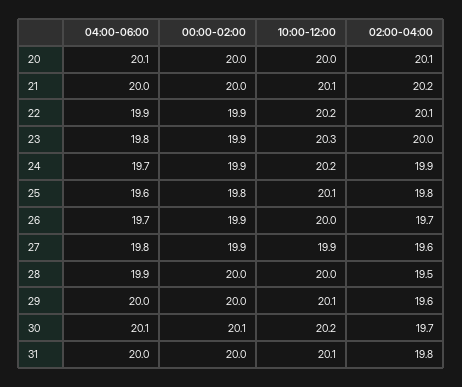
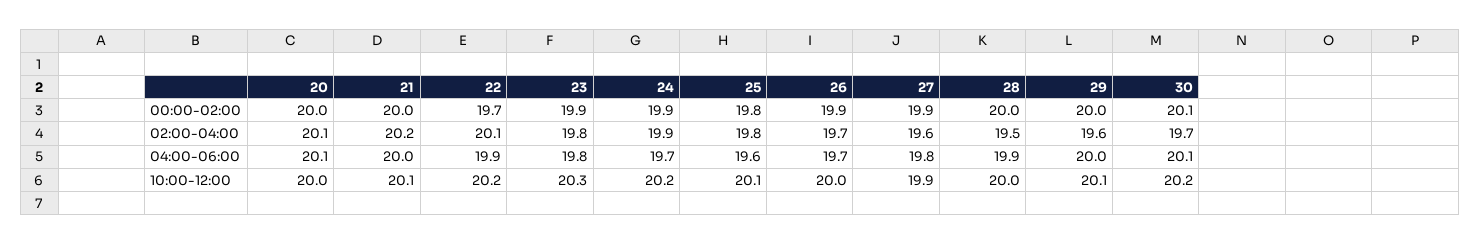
  {
    "04:00-06:00": {
      "20": 20.1,
      "21": 20,
      "22": 19.9,
      "23": 19.8,
      "24": 19.7,
      "25": 19.6,
      "26": 19.7,
      "27": 19.8,
      "28": 19.9,
      "29": 20,
-     "30": 20.1,
+     "30": 20.1
-     "31": 20
    },
    "00:00-02:00": {
      "20": 20,
      "21": 20,
-     "22": 19.9,
+     "22": 19.7,
      "23": 19.9,
      "24": 19.9,
      "25": 19.8,
      "26": 19.9,
      "27": 19.9,
      "28": 20,
      "29": 20,
-     "30": 20.1,
+     "30": 20.1
-     "31": 20
    },
    "10:00-12:00": {
      "20": 20,
      "21": 20.1,
      "22": 20.2,
      "23": 20.3,
      "24": 20.2,
      "25": 20.1,
      "26": 20,
      "27": 19.9,
      "28": 20,
      "29": 20.1,
-     "30": 20.2,
+     "30": 20.2
-     "31": 20.1
    },
    "02:00-04:00": {
      "20": 20.1,
      "21": 20.2,
      "22": 20.1,
-     "23": 20,
+     "23": 19.8,
      "24": 19.9,
      "25": 19.8,
      "26": 19.7,
      "27": 19.6,
      "28": 19.5,
      "29": 19.6,
-     "30": 19.7,
+     "30": 19.7
-     "31": 19.8
    }
  }

